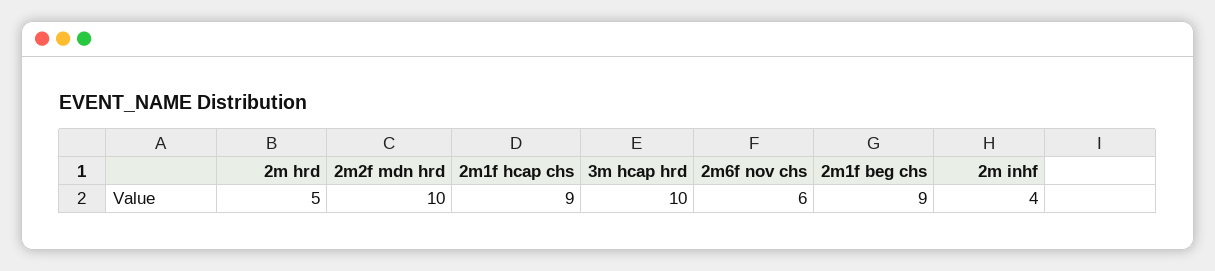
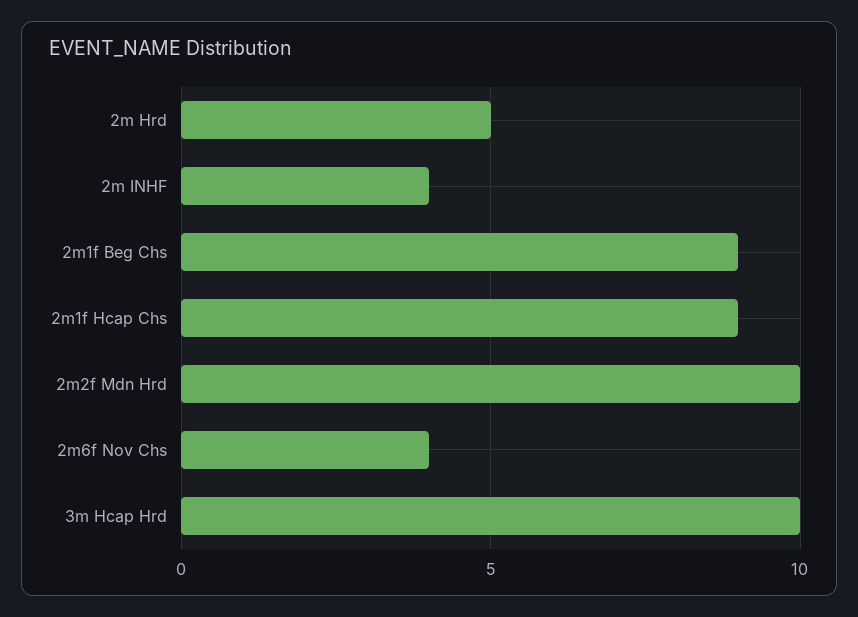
  {
    "2m hrd": 5,
    "2m2f mdn hrd": 10,
    "2m1f hcap chs": 9,
    "3m hcap hrd": 10,
-   "2m6f nov chs": 6,
+   "2m6f nov chs": 4,
    "2m1f beg chs": 9,
    "2m inhf": 4
  }

